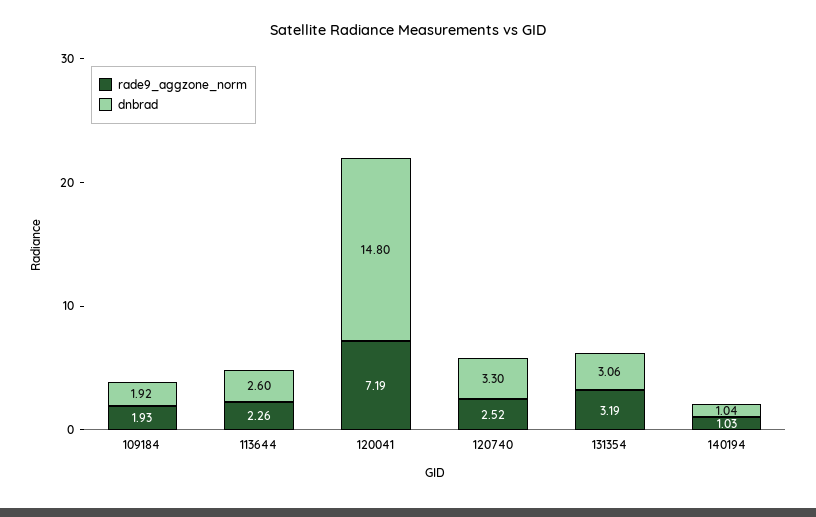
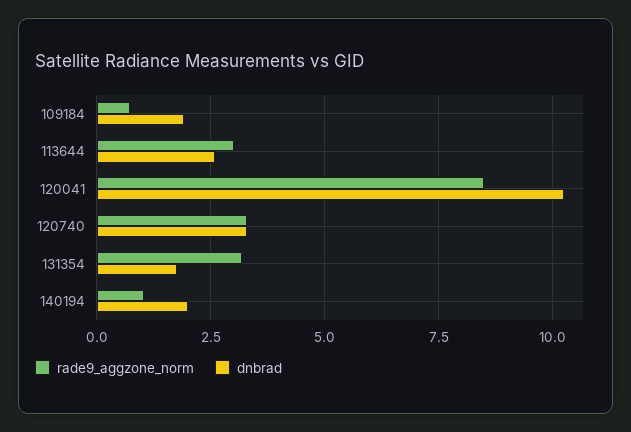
  {
    "rade9_aggzone_norm": {
-     "109184": 1.93,
+     "109184": 0.75,
-     "113644": 2.26,
+     "113644": 3,
-     "120041": 7.19,
+     "120041": 8.5,
-     "120740": 2.52,
+     "120740": 3.25,
      "131354": 3.19,
      "140194": 1.03
    },
    "dnbrad": {
      "109184": 1.92,
      "113644": 2.6,
-     "120041": 14.8,
+     "120041": 10.25,
      "120740": 3.3,
-     "131354": 3.06,
+     "131354": 1.75,
-     "140194": 1.04
+     "140194": 2
    }
  }

